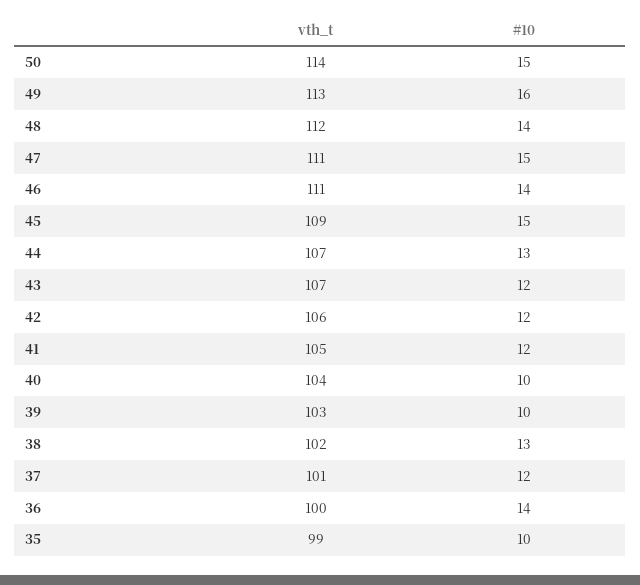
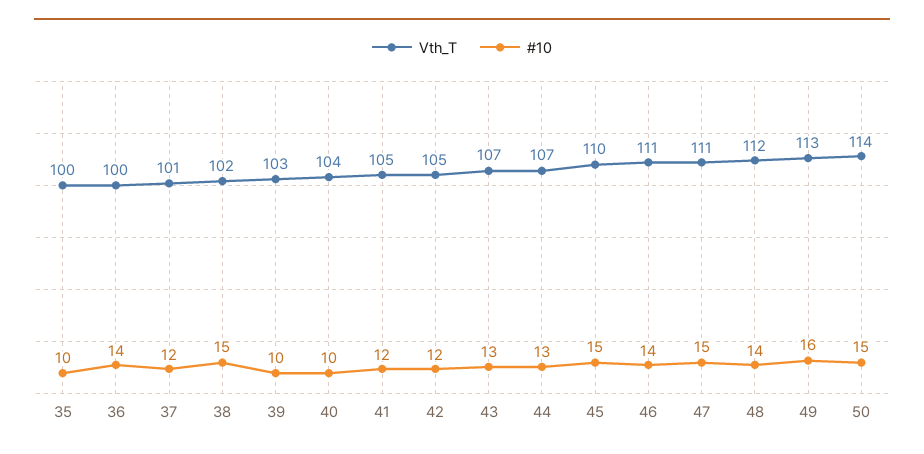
  {
    "vth_t": {
      "50": 114,
      "49": 113,
      "48": 112,
      "47": 111,
      "46": 111,
-     "45": 109,
+     "45": 110,
      "44": 107,
      "43": 107,
-     "42": 106,
+     "42": 105,
      "41": 105,
      "40": 104,
      "39": 103,
      "38": 102,
      "37": 101,
      "36": 100,
-     "35": 99
+     "35": 100
    },
    "#10": {
      "50": 15,
      "49": 16,
      "48": 14,
      "47": 15,
      "46": 14,
      "45": 15,
      "44": 13,
-     "43": 12,
+     "43": 13,
      "42": 12,
      "41": 12,
      "40": 10,
      "39": 10,
-     "38": 13,
+     "38": 15,
      "37": 12,
      "36": 14,
      "35": 10
    }
  }

